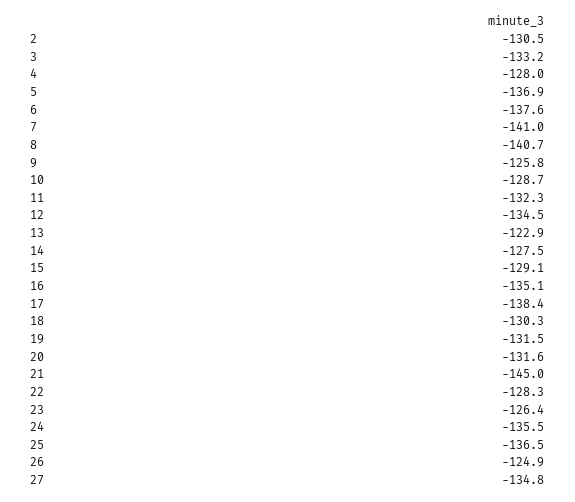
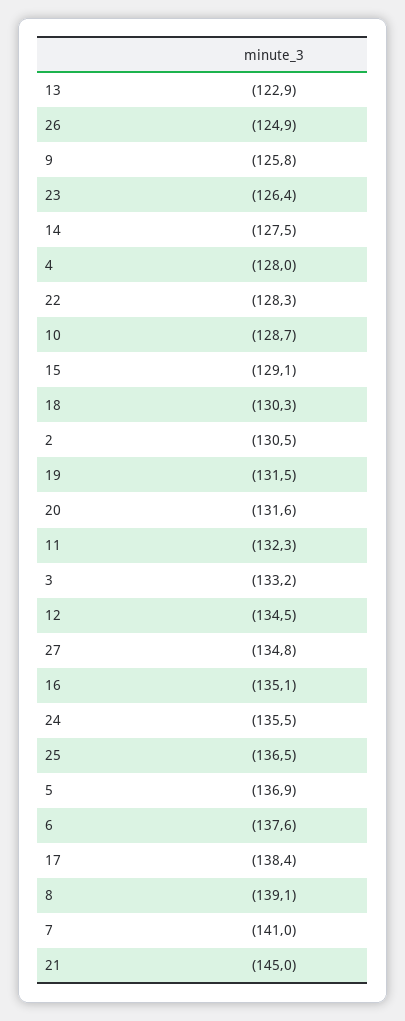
  {
    "2": -130.5,
    "3": -133.2,
    "4": -128,
    "5": -136.9,
    "6": -137.6,
    "7": -141,
-   "8": -140.7,
+   "8": -139.1,
    "9": -125.8,
    "10": -128.7,
    "11": -132.3,
    "12": -134.5,
    "13": -122.9,
    "14": -127.5,
    "15": -129.1,
    "16": -135.1,
    "17": -138.4,
    "18": -130.3,
    "19": -131.5,
    "20": -131.6,
    "21": -145,
    "22": -128.3,
    "23": -126.4,
    "24": -135.5,
    "25": -136.5,
    "26": -124.9,
    "27": -134.8
  }

